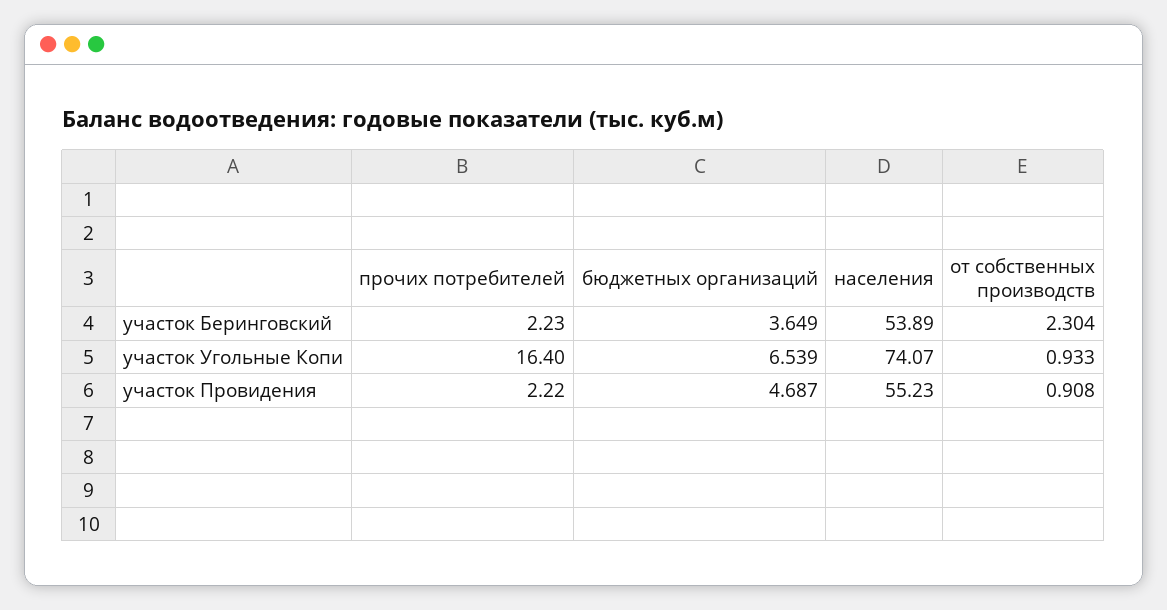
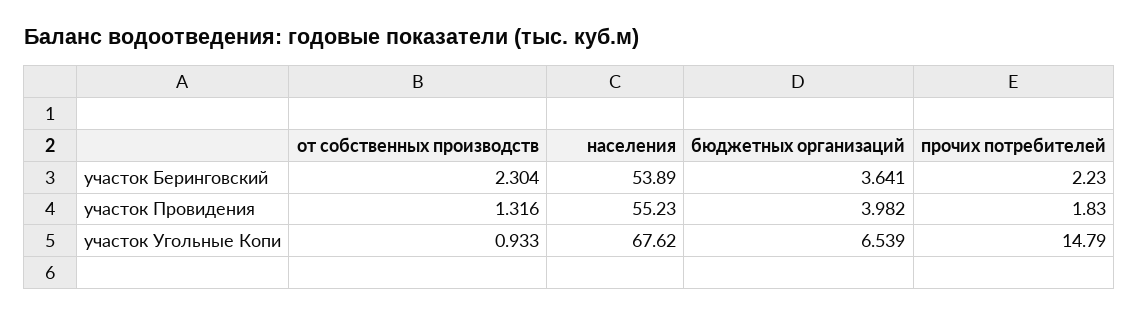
  {
    "прочих потребителей": {
      "участок Беринговский": 2.23,
-     "участок Угольные Копи": 16.4,
+     "участок Угольные Копи": 14.79,
-     "участок Провидения": 2.22
+     "участок Провидения": 1.83
    },
    "бюджетных организаций": {
-     "участок Беринговский": 3.649,
+     "участок Беринговский": 3.641,
      "участок Угольные Копи": 6.539,
-     "участок Провидения": 4.687
+     "участок Провидения": 3.982
    },
    "населения": {
      "участок Беринговский": 53.89,
-     "участок Угольные Копи": 74.07,
+     "участок Угольные Копи": 67.62,
      "участок Провидения": 55.23
    },
    "от собственных производств": {
      "участок Беринговский": 2.304,
      "участок Угольные Копи": 0.933,
-     "участок Провидения": 0.908
+     "участок Провидения": 1.316
    }
  }

